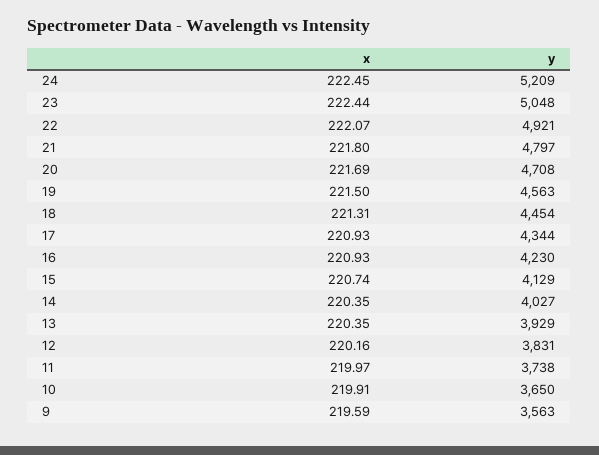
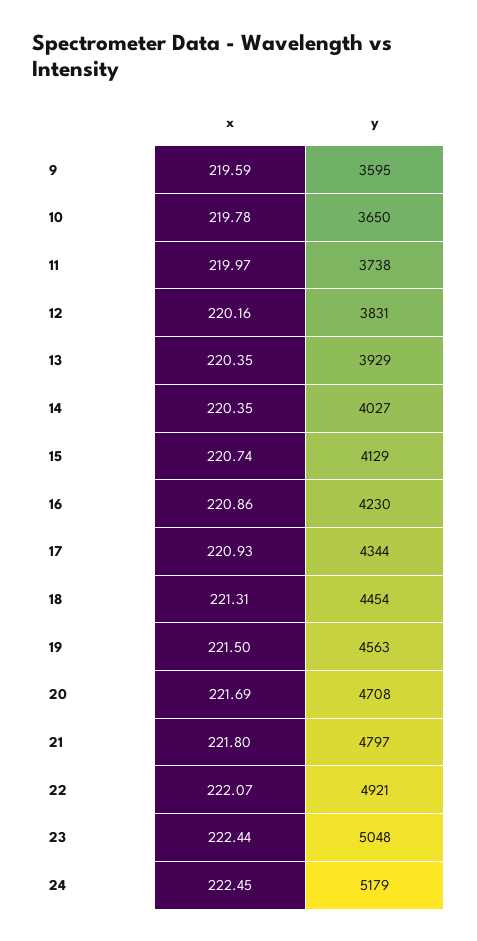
  {
    "x": {
      "24": 222.45,
      "23": 222.44,
      "22": 222.07,
      "21": 221.8,
      "20": 221.69,
      "19": 221.5,
      "18": 221.31,
      "17": 220.93,
-     "16": 220.93,
+     "16": 220.86,
      "15": 220.74,
      "14": 220.35,
      "13": 220.35,
      "12": 220.16,
      "11": 219.97,
-     "10": 219.91,
+     "10": 219.78,
      "9": 219.59
    },
    "y": {
-     "24": 5209,
+     "24": 5179,
      "23": 5048,
      "22": 4921,
      "21": 4797,
      "20": 4708,
      "19": 4563,
      "18": 4454,
      "17": 4344,
      "16": 4230,
      "15": 4129,
      "14": 4027,
      "13": 3929,
      "12": 3831,
      "11": 3738,
      "10": 3650,
-     "9": 3563
+     "9": 3595
    }
  }

